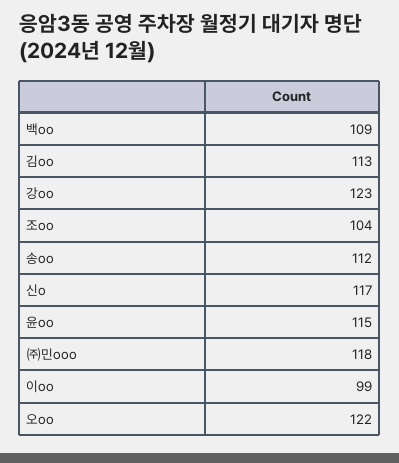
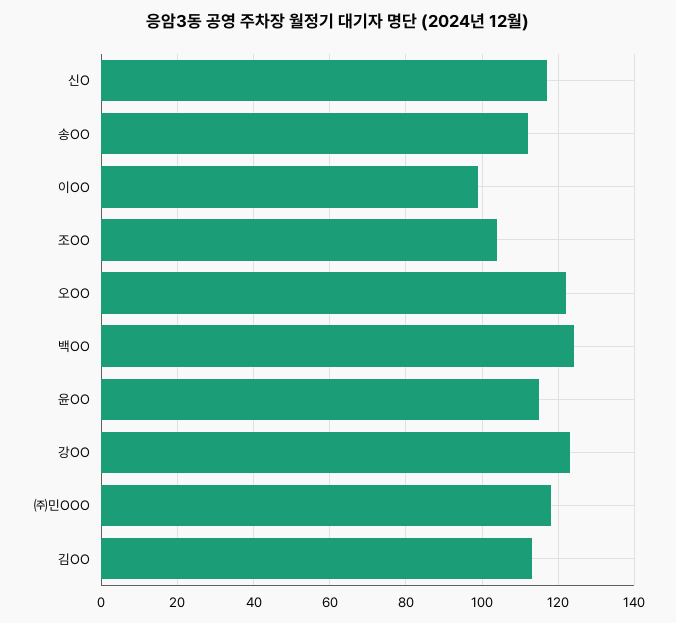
  {
-   "백oo": 109,
+   "백oo": 125,
    "김oo": 113,
    "강oo": 123,
    "조oo": 104,
    "송oo": 112,
    "신o": 117,
    "윤oo": 115,
    "㈜민ooo": 118,
    "이oo": 99,
    "오oo": 122
  }

